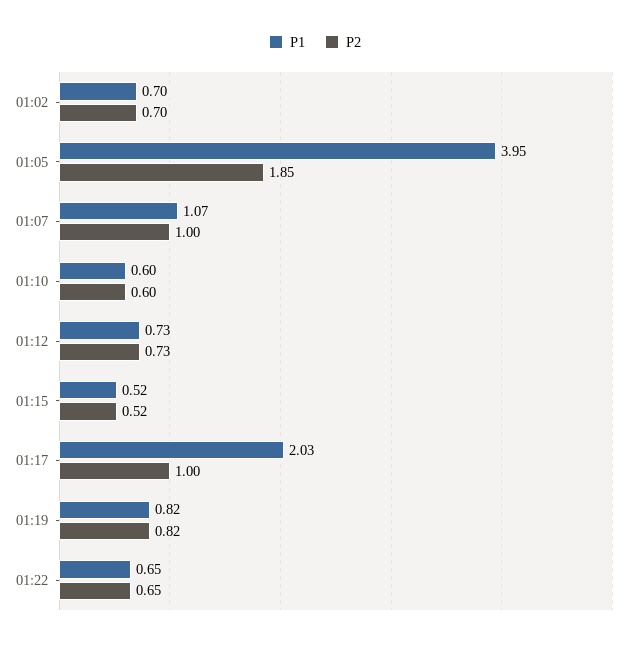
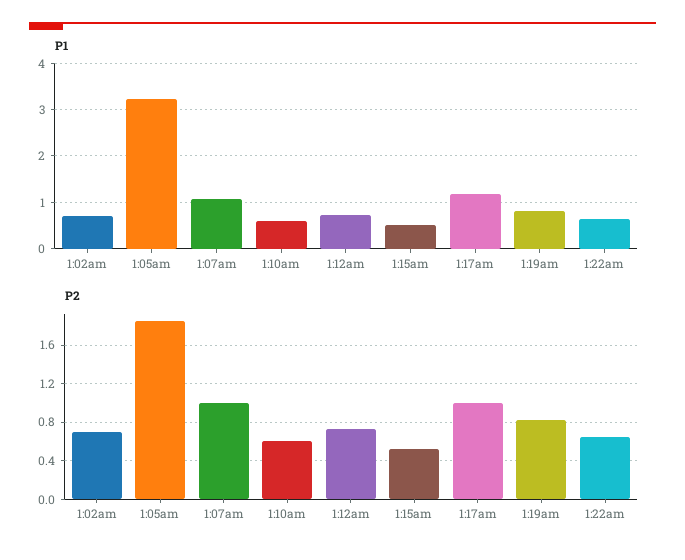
  {
    "P1": {
      "01:02": 0.7,
-     "01:05": 3.95,
+     "01:05": 3.2,
      "01:07": 1.07,
      "01:10": 0.6,
      "01:12": 0.73,
      "01:15": 0.52,
-     "01:17": 2.03,
+     "01:17": 1.2,
      "01:19": 0.82,
      "01:22": 0.65
    },
    "P2": {
      "01:02": 0.7,
      "01:05": 1.85,
      "01:07": 1,
      "01:10": 0.6,
      "01:12": 0.73,
      "01:15": 0.52,
      "01:17": 1,
      "01:19": 0.82,
      "01:22": 0.65
    }
  }

